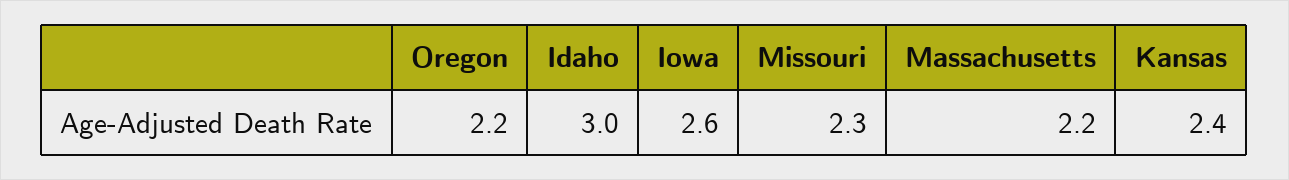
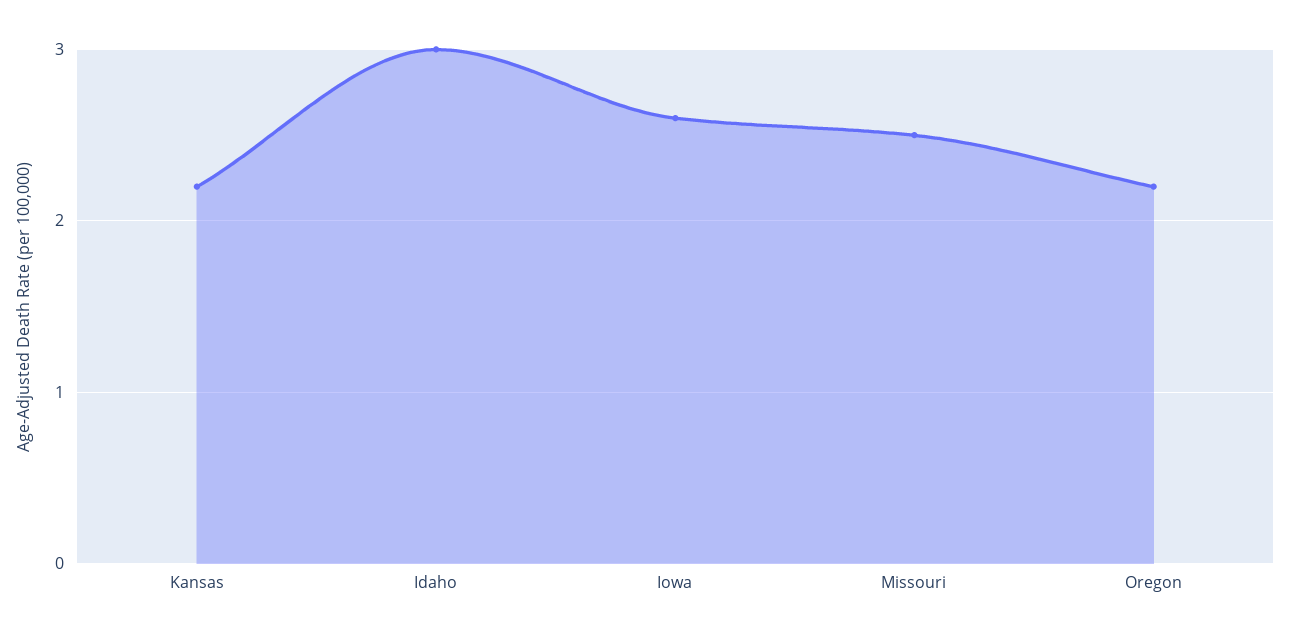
  {
    "Oregon": 2.2,
    "Idaho": 3,
    "Iowa": 2.6,
-   "Missouri": 2.3,
+   "Missouri": 2.5,
-   "Massachusetts": 2.2,
-   "Kansas": 2.4
+   "Kansas": 2.2
  }

